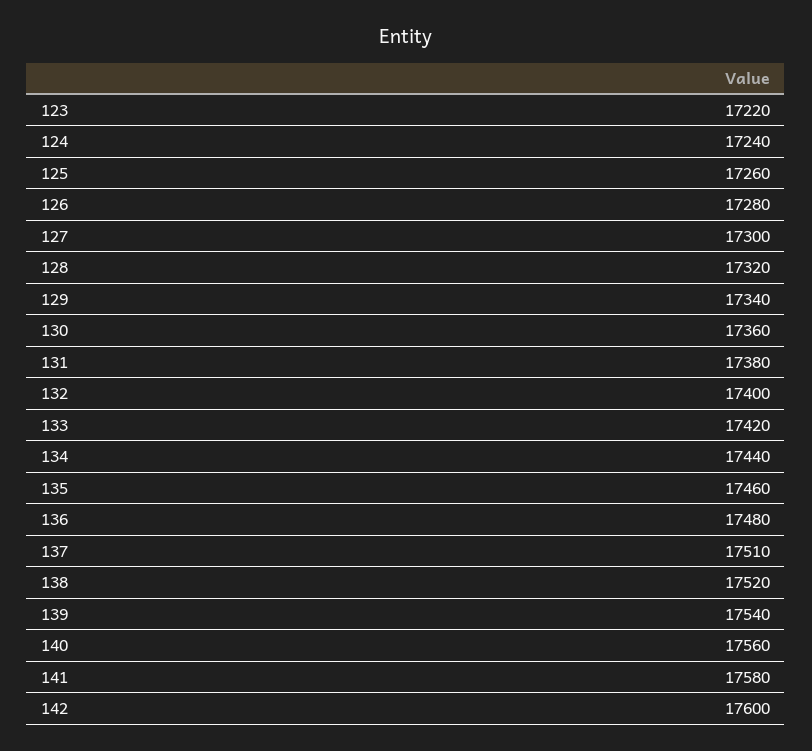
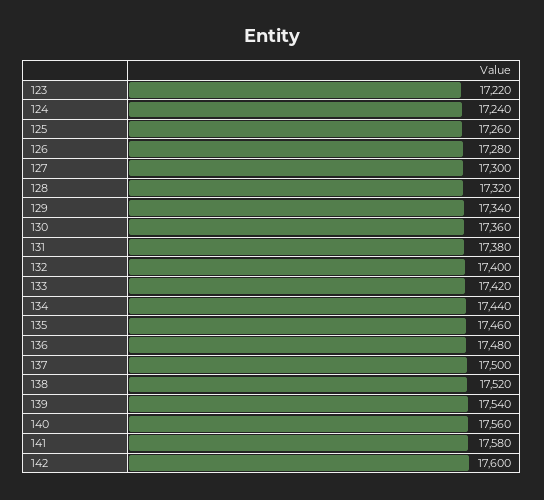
  {
    "123": 17220,
    "124": 17240,
    "125": 17260,
    "126": 17280,
    "127": 17300,
    "128": 17320,
    "129": 17340,
    "130": 17360,
    "131": 17380,
    "132": 17400,
    "133": 17420,
    "134": 17440,
    "135": 17460,
    "136": 17480,
-   "137": 17510,
+   "137": 17500,
    "138": 17520,
    "139": 17540,
    "140": 17560,
    "141": 17580,
    "142": 17600
  }

